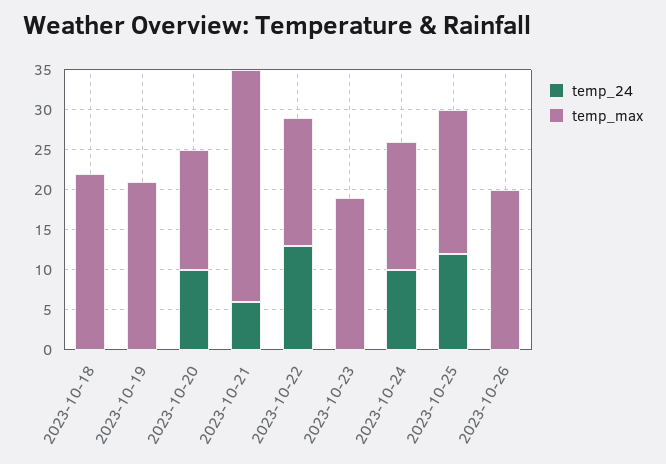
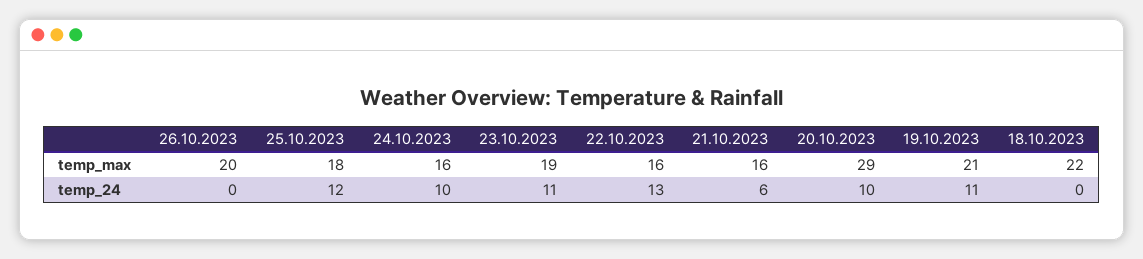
  {
    "temp_24": {
      "2023-10-18": 0,
-     "2023-10-19": 0,
+     "2023-10-19": 11,
      "2023-10-20": 10,
      "2023-10-21": 6,
      "2023-10-22": 13,
-     "2023-10-23": 0,
+     "2023-10-23": 11,
      "2023-10-24": 10,
      "2023-10-25": 12,
      "2023-10-26": 0
    },
    "temp_max": {
      "2023-10-18": 22,
      "2023-10-19": 21,
-     "2023-10-20": 15,
+     "2023-10-20": 29,
-     "2023-10-21": 30,
+     "2023-10-21": 16,
      "2023-10-22": 16,
      "2023-10-23": 19,
      "2023-10-24": 16,
      "2023-10-25": 18,
      "2023-10-26": 20
    }
  }

